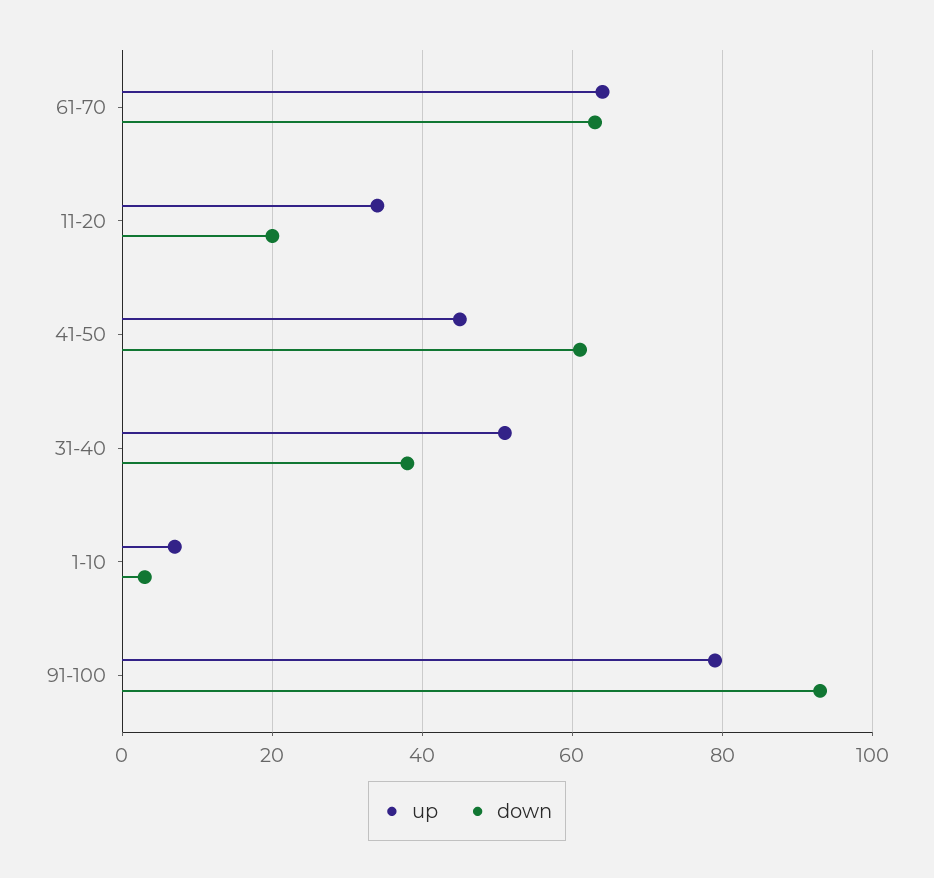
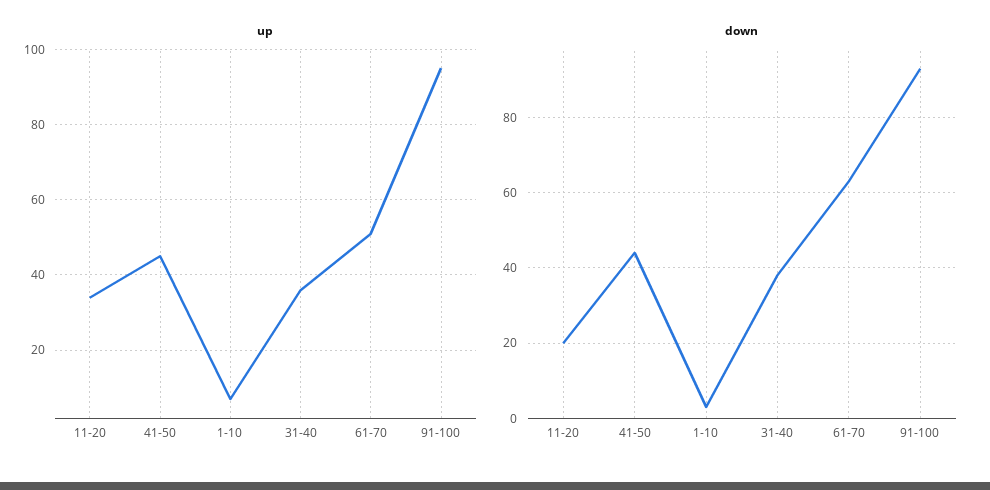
  {
    "up": {
-     "61-70": 65,
+     "61-70": 50,
      "11-20": 35,
      "41-50": 45,
-     "31-40": 50,
+     "31-40": 35,
      "1-10": 5,
-     "91-100": 80
+     "91-100": 95
    },
    "down": {
      "61-70": 65,
      "11-20": 20,
-     "41-50": 60,
+     "41-50": 45,
      "31-40": 40,
      "1-10": 5,
      "91-100": 95
    }
  }

